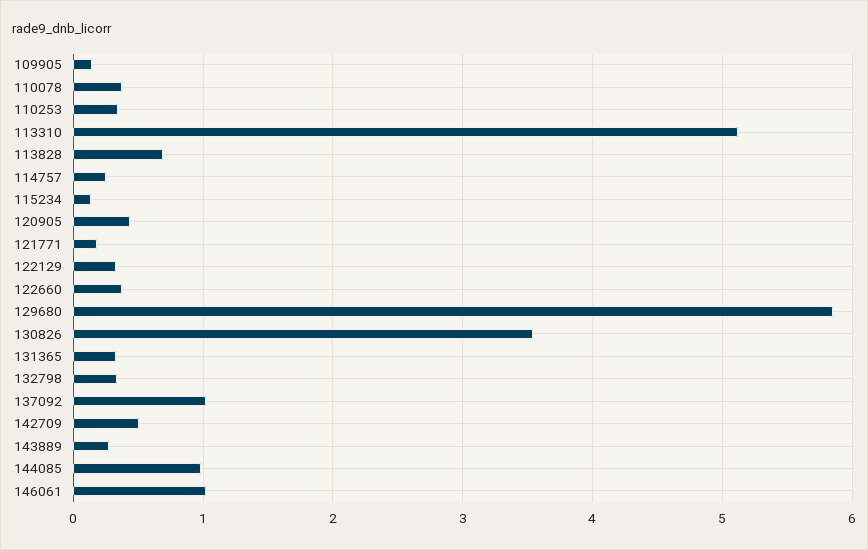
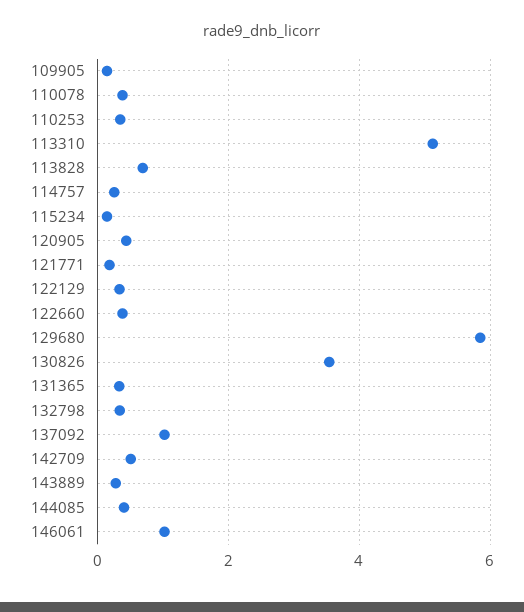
  {
    "109905": 0.1,
    "110078": 0.4,
    "110253": 0.3,
    "113310": 5.1,
    "113828": 0.7,
    "114757": 0.3,
    "115234": 0.1,
    "120905": 0.4,
    "121771": 0.2,
    "122129": 0.3,
    "122660": 0.4,
    "129680": 5.9,
    "130826": 3.5,
    "131365": 0.3,
    "132798": 0.3,
    "137092": 1,
    "142709": 0.5,
    "143889": 0.3,
-   "144085": 1,
+   "144085": 0.4,
    "146061": 1
  }

